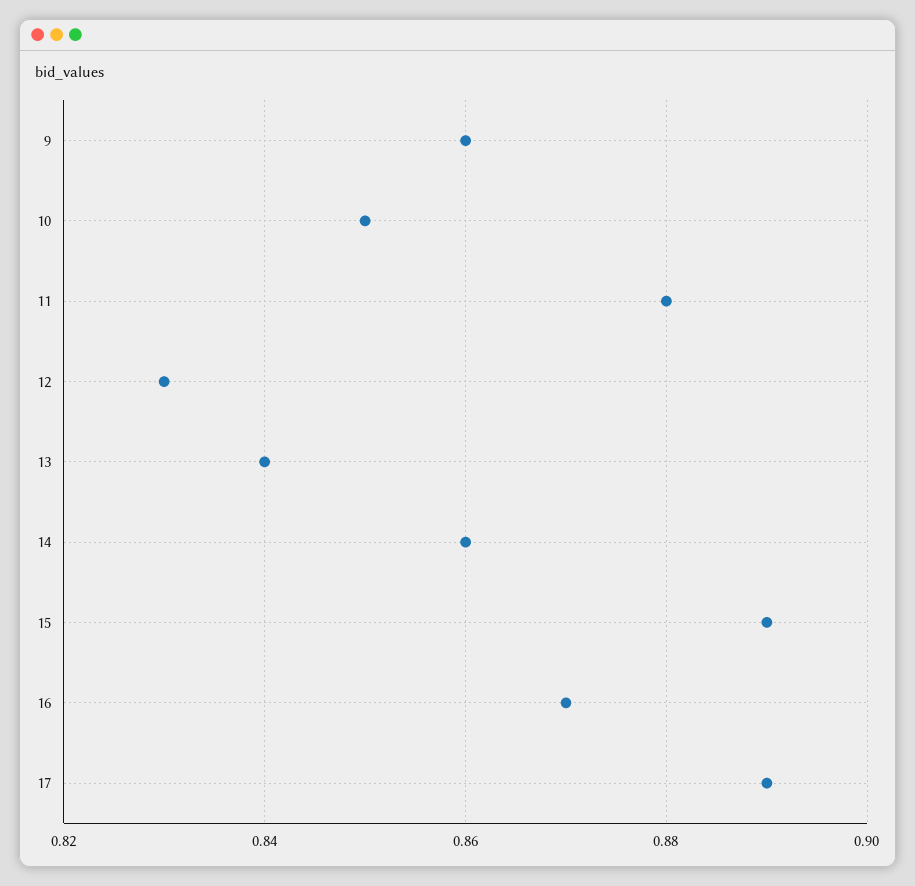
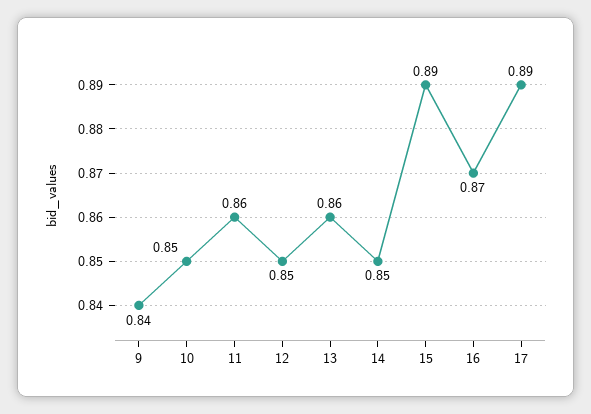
  {
-   "9": 0.86,
+   "9": 0.84,
    "10": 0.85,
-   "11": 0.88,
+   "11": 0.86,
-   "12": 0.83,
+   "12": 0.85,
-   "13": 0.84,
+   "13": 0.86,
-   "14": 0.86,
+   "14": 0.85,
    "15": 0.89,
    "16": 0.87,
    "17": 0.89
  }

